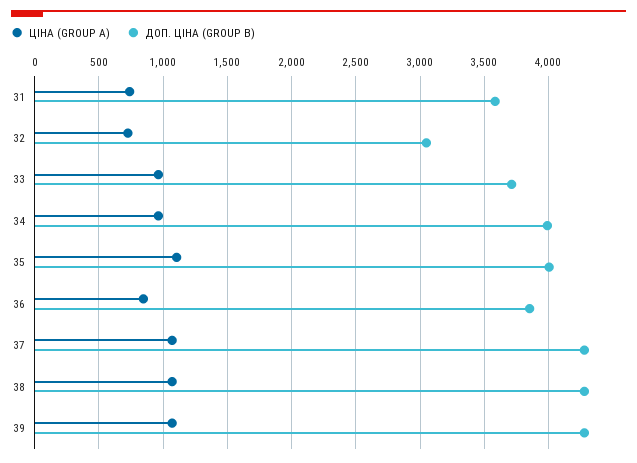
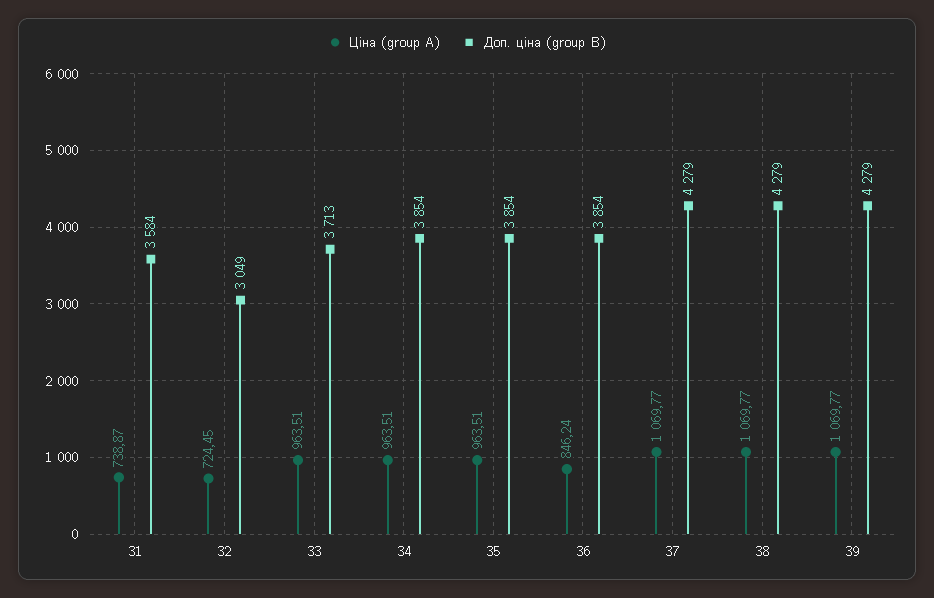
  {
    "ЦІНА (GROUP A)": {
      "31": 738.87,
      "32": 724.45,
      "33": 963.51,
      "34": 963.51,
-     "35": 1100,
+     "35": 963.51,
      "36": 846.24,
      "37": 1069.77,
      "38": 1069.77,
      "39": 1069.77
    },
    "ДОП. ЦІНА (GROUP B)": {
      "31": 3584,
      "32": 3049,
      "33": 3713,
-     "34": 4000,
+     "34": 3854,
-     "35": 4000,
+     "35": 3854,
      "36": 3854,
      "37": 4279,
      "38": 4279,
      "39": 4279
    }
  }

